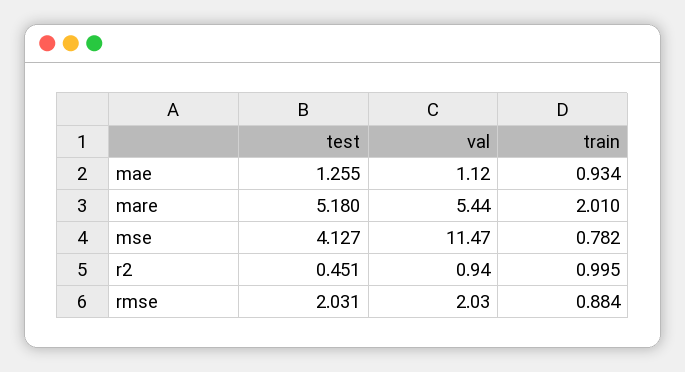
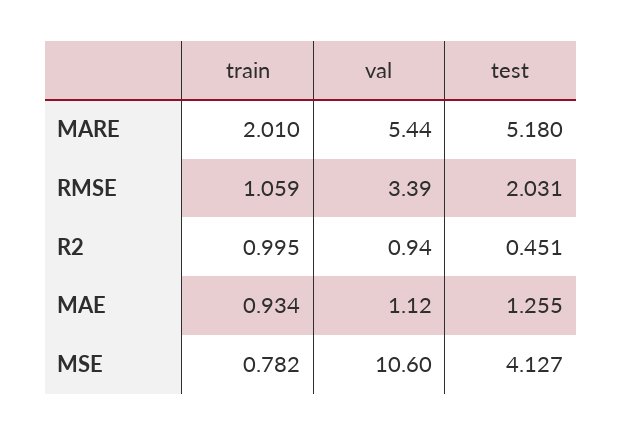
  {
    "test": {
      "mae": 1.255,
      "mare": 5.18,
      "mse": 4.127,
      "r2": 0.451,
      "rmse": 2.031
    },
    "val": {
      "mae": 1.12,
      "mare": 5.44,
-     "mse": 11.47,
+     "mse": 10.6,
      "r2": 0.94,
-     "rmse": 2.03
+     "rmse": 3.39
    },
    "train": {
      "mae": 0.934,
      "mare": 2.01,
      "mse": 0.782,
      "r2": 0.995,
-     "rmse": 0.884
+     "rmse": 1.059
    }
  }

